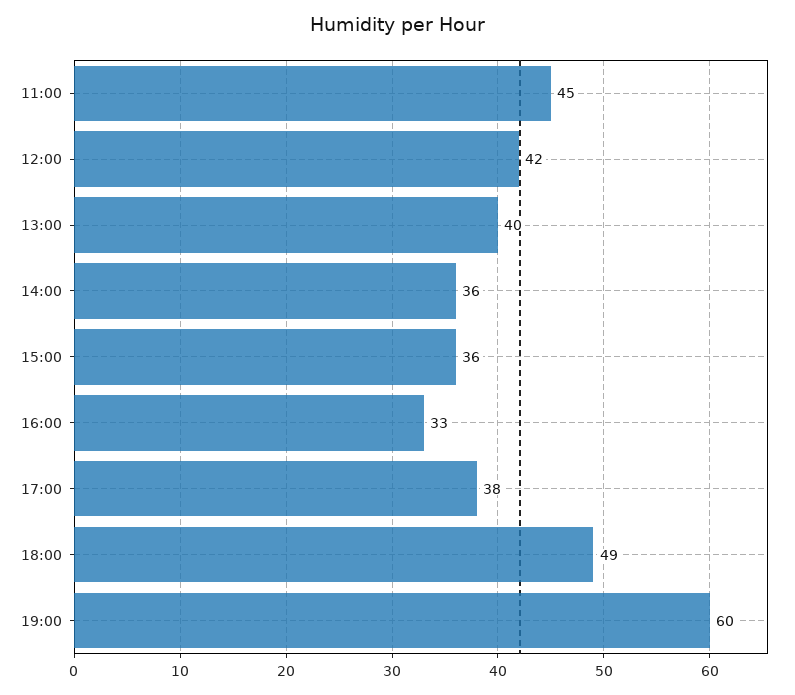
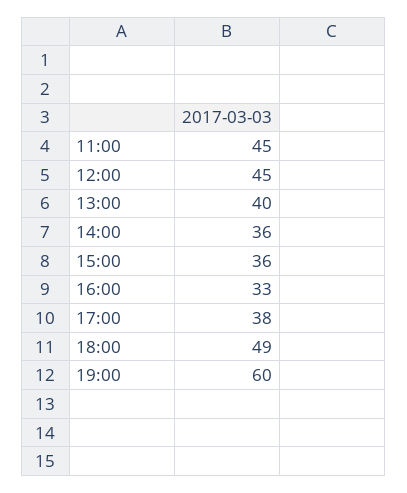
  {
    "11:00": 45,
-   "12:00": 42,
+   "12:00": 45,
    "13:00": 40,
    "14:00": 36,
    "15:00": 36,
    "16:00": 33,
    "17:00": 38,
    "18:00": 49,
    "19:00": 60
  }

